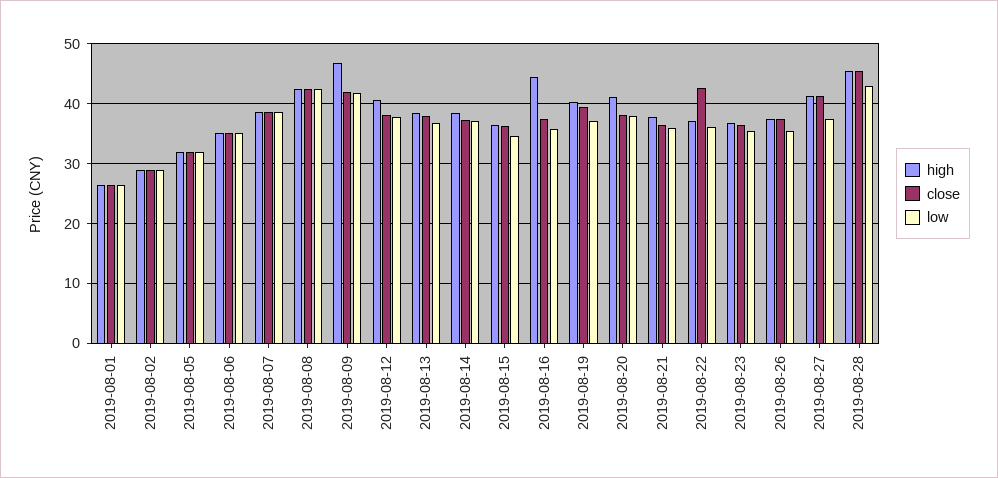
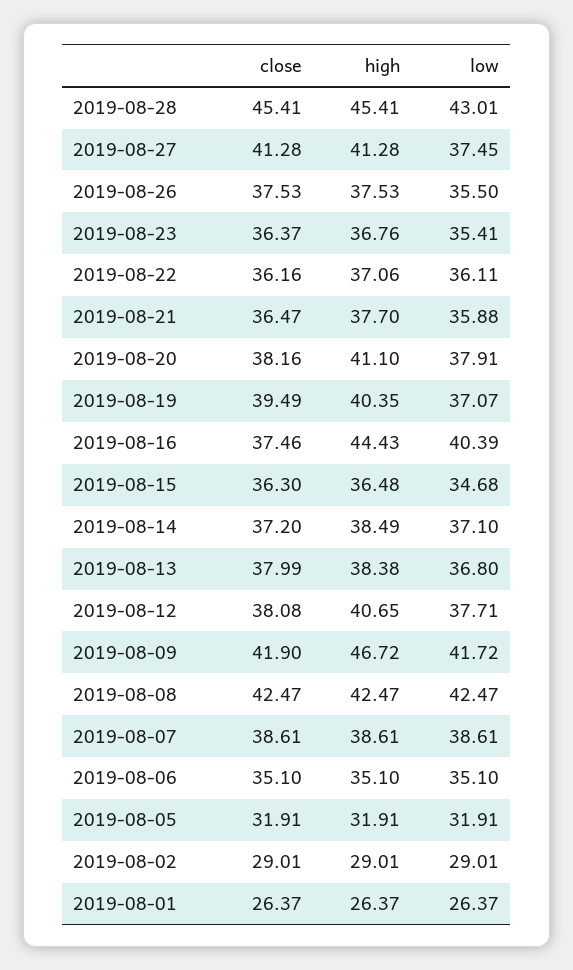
  {
    "high": {
      "2019-08-01": 26.37,
      "2019-08-02": 29.01,
      "2019-08-05": 31.91,
      "2019-08-06": 35.1,
      "2019-08-07": 38.61,
      "2019-08-08": 42.47,
      "2019-08-09": 46.72,
      "2019-08-12": 40.65,
      "2019-08-13": 38.38,
      "2019-08-14": 38.49,
      "2019-08-15": 36.48,
      "2019-08-16": 44.43,
      "2019-08-19": 40.35,
      "2019-08-20": 41.1,
      "2019-08-21": 37.7,
      "2019-08-22": 37.06,
      "2019-08-23": 36.76,
      "2019-08-26": 37.53,
      "2019-08-27": 41.28,
      "2019-08-28": 45.41
    },
    "close": {
      "2019-08-01": 26.37,
      "2019-08-02": 29.01,
      "2019-08-05": 31.91,
      "2019-08-06": 35.1,
      "2019-08-07": 38.61,
      "2019-08-08": 42.47,
      "2019-08-09": 41.9,
      "2019-08-12": 38.08,
      "2019-08-13": 37.99,
      "2019-08-14": 37.2,
      "2019-08-15": 36.3,
      "2019-08-16": 37.46,
      "2019-08-19": 39.49,
      "2019-08-20": 38.16,
      "2019-08-21": 36.47,
-     "2019-08-22": 42,
+     "2019-08-22": 36.16,
      "2019-08-23": 36.37,
      "2019-08-26": 37.53,
      "2019-08-27": 41.28,
      "2019-08-28": 45.41
    },
    "low": {
      "2019-08-01": 26.37,
      "2019-08-02": 29.01,
      "2019-08-05": 31.91,
      "2019-08-06": 35.1,
      "2019-08-07": 38.61,
      "2019-08-08": 42.47,
      "2019-08-09": 41.72,
      "2019-08-12": 37.71,
      "2019-08-13": 36.8,
      "2019-08-14": 37.1,
      "2019-08-15": 34.68,
-     "2019-08-16": 36,
+     "2019-08-16": 40.39,
      "2019-08-19": 37.07,
      "2019-08-20": 37.91,
      "2019-08-21": 35.88,
      "2019-08-22": 36.11,
      "2019-08-23": 35.41,
      "2019-08-26": 35.5,
      "2019-08-27": 37.45,
      "2019-08-28": 43.01
    }
  }

